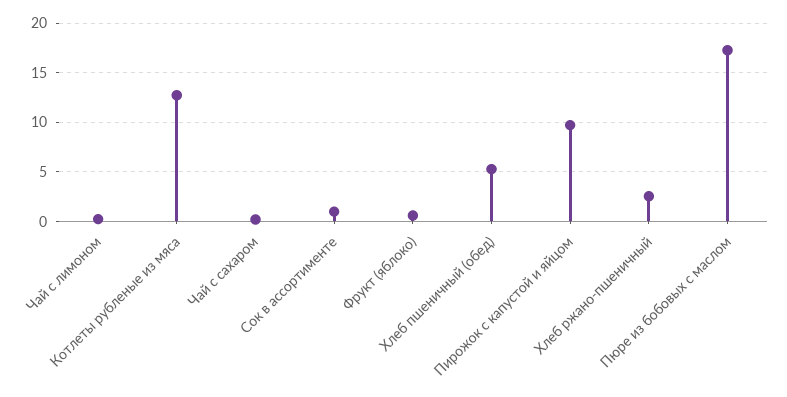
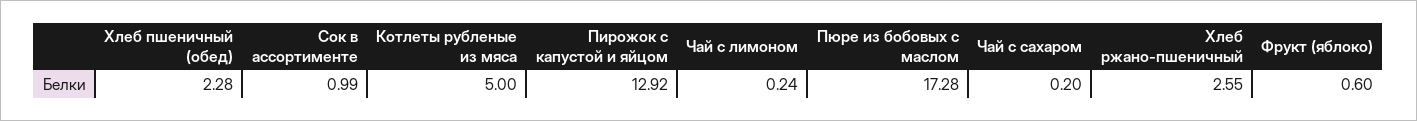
  {
    "Чай с лимоном": 0.24,
-   "Котлеты рубленые из мяса": 13,
+   "Котлеты рубленые из мяса": 5,
    "Чай с сахаром": 0.2,
    "Сок в ассортименте": 0.99,
    "Фрукт (яблоко)": 0.6,
-   "Хлеб пшеничный (обед)": 5,
+   "Хлеб пшеничный (обед)": 2.28,
-   "Пирожок с капустой и яйцом": 10,
+   "Пирожок с капустой и яйцом": 12.92,
    "Хлеб ржано-пшеничный": 2.55,
    "Пюре из бобовых с маслом": 17.28
  }

